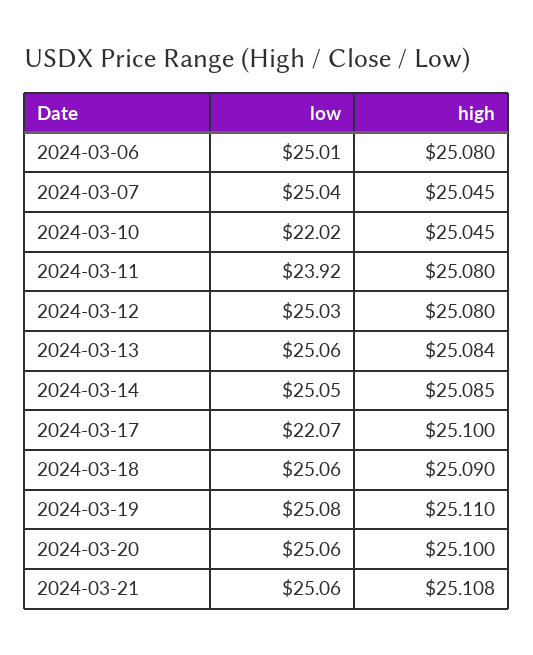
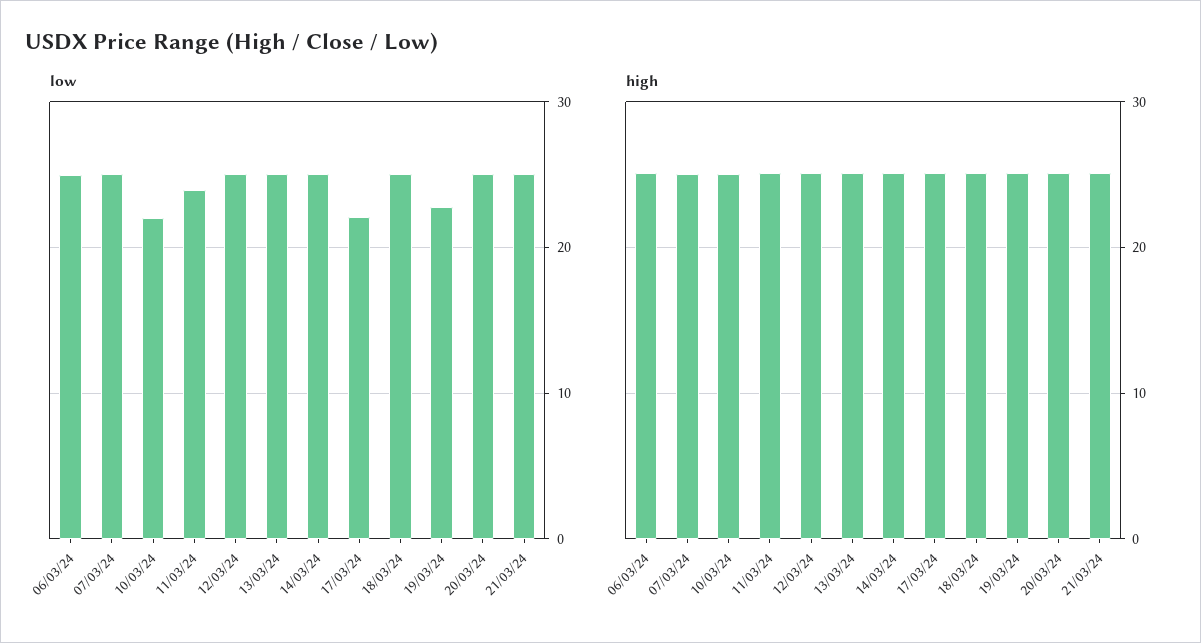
  {
    "low": {
      "2024-03-06": 25.01,
      "2024-03-07": 25.04,
      "2024-03-10": 22.02,
      "2024-03-11": 23.92,
      "2024-03-12": 25.03,
      "2024-03-13": 25.06,
      "2024-03-14": 25.05,
      "2024-03-17": 22.07,
      "2024-03-18": 25.06,
-     "2024-03-19": 25.08,
+     "2024-03-19": 23,
      "2024-03-20": 25.06,
      "2024-03-21": 25.06
    },
    "high": {
      "2024-03-06": 25.08,
      "2024-03-07": 25.045,
      "2024-03-10": 25.045,
      "2024-03-11": 25.08,
      "2024-03-12": 25.08,
      "2024-03-13": 25.084,
      "2024-03-14": 25.085,
      "2024-03-17": 25.1,
      "2024-03-18": 25.09,
      "2024-03-19": 25.11,
      "2024-03-20": 25.1,
      "2024-03-21": 25.108
    }
  }

